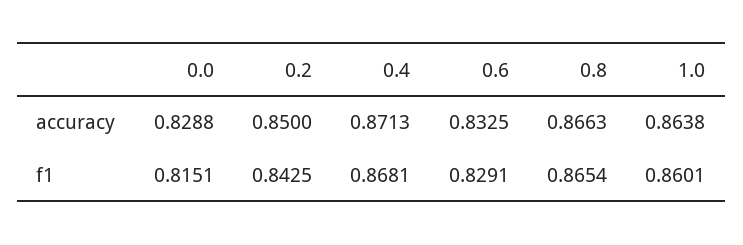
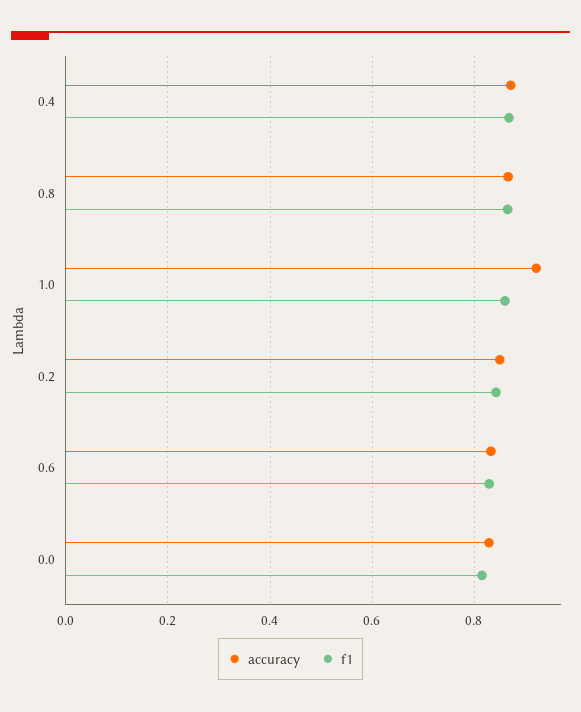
  {
    "accuracy": {
      "0.0": 0.8288,
      "0.2": 0.85,
      "0.4": 0.8713,
      "0.6": 0.8325,
      "0.8": 0.8663,
-     "1.0": 0.8638
+     "1.0": 0.92
    },
    "f1": {
      "0.0": 0.8151,
      "0.2": 0.8425,
      "0.4": 0.8681,
      "0.6": 0.8291,
      "0.8": 0.8654,
      "1.0": 0.8601
    }
  }

